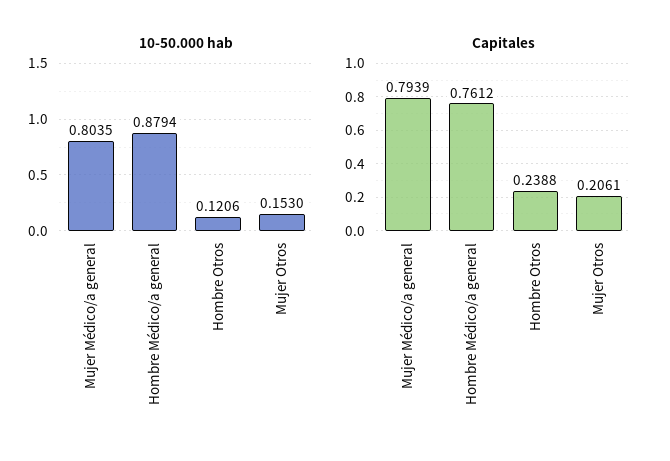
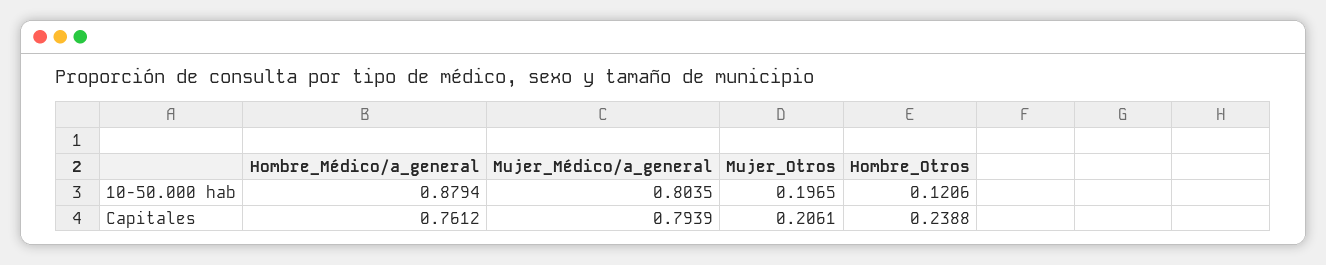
  {
    "10-50.000 hab": {
      "Mujer Médico/a general": 0.8035,
      "Hombre Médico/a general": 0.8794,
      "Hombre Otros": 0.1206,
-     "Mujer Otros": 0.153
+     "Mujer Otros": 0.1965
    },
    "Capitales": {
      "Mujer Médico/a general": 0.7939,
      "Hombre Médico/a general": 0.7612,
      "Hombre Otros": 0.2388,
      "Mujer Otros": 0.2061
    }
  }

